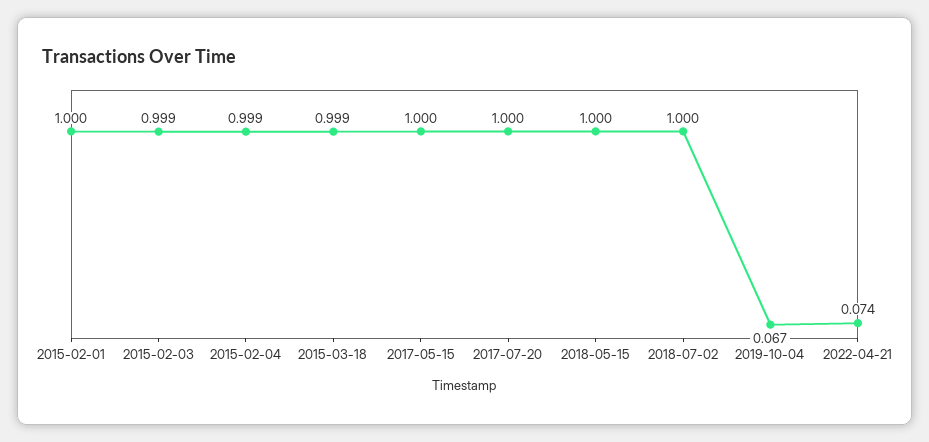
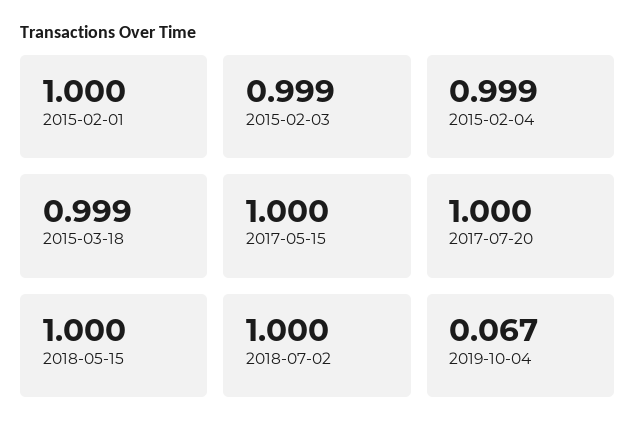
  {
    "2015-02-01": 1,
    "2015-02-03": 0.999,
    "2015-02-04": 0.999,
    "2015-03-18": 0.999,
    "2017-05-15": 1,
    "2017-07-20": 1,
    "2018-05-15": 1,
    "2018-07-02": 1,
-   "2019-10-04": 0.067,
+   "2019-10-04": 0.067
-   "2022-04-21": 0.074
  }

